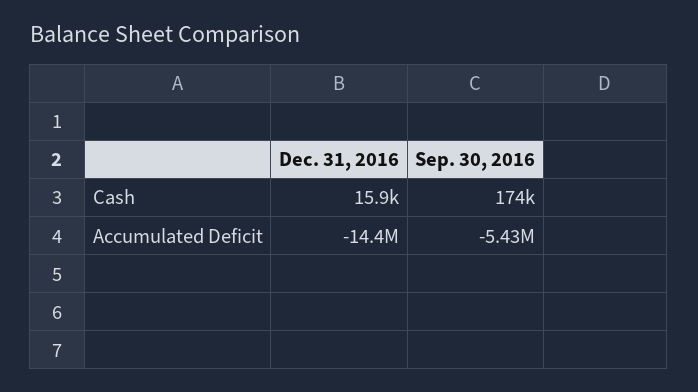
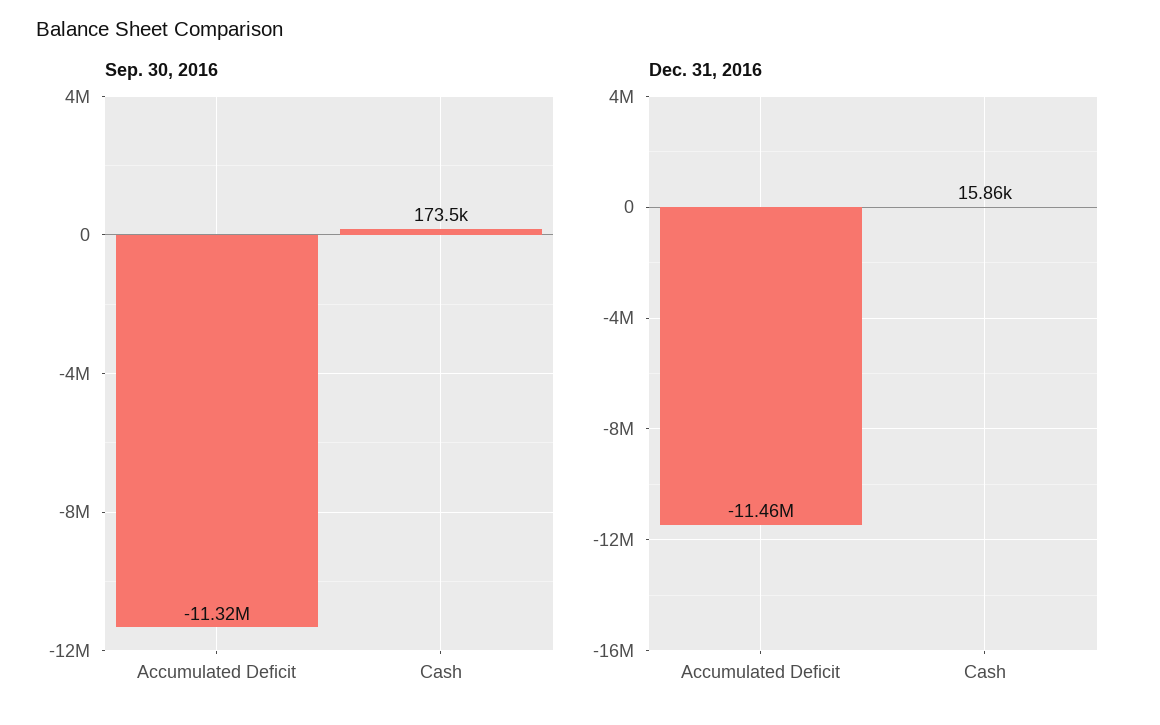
  {
    "Dec. 31, 2016": {
      "Cash": 15860,
-     "Accumulated Deficit": -14400000
+     "Accumulated Deficit": -11460000
    },
    "Sep. 30, 2016": {
      "Cash": 173500,
-     "Accumulated Deficit": -5430000
+     "Accumulated Deficit": -11320000
    }
  }

